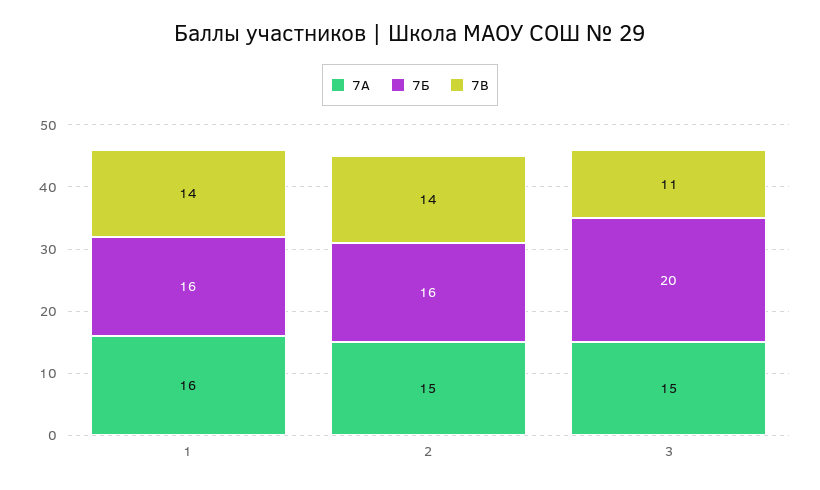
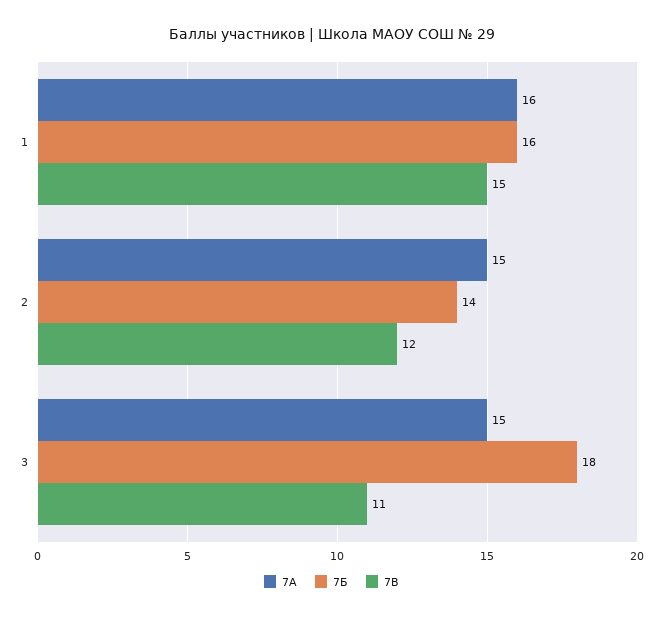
  {
    "7А": {
      "1": 16,
      "2": 15,
      "3": 15
    },
    "7Б": {
      "1": 16,
-     "2": 16,
+     "2": 14,
-     "3": 20
+     "3": 18
    },
    "7В": {
-     "1": 14,
+     "1": 15,
-     "2": 14,
+     "2": 12,
      "3": 11
    }
  }

